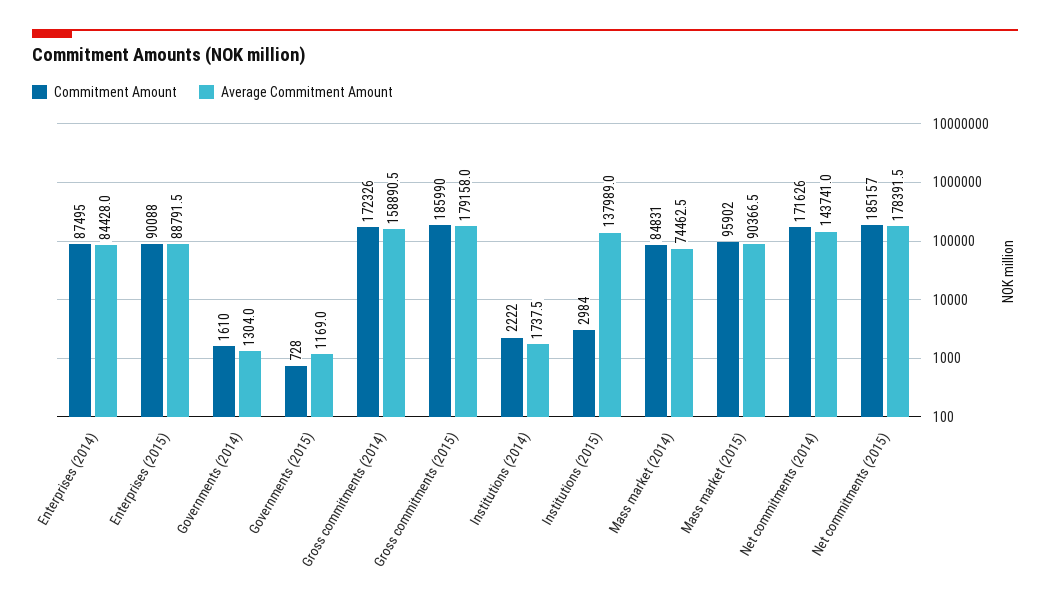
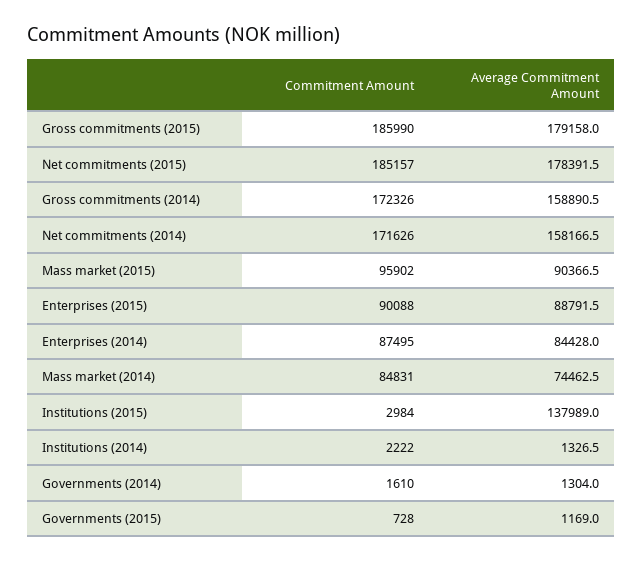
  {
    "Commitment Amount": {
      "Enterprises (2014)": 87495,
      "Enterprises (2015)": 90088,
      "Governments (2014)": 1610,
      "Governments (2015)": 728,
      "Gross commitments (2014)": 172326,
      "Gross commitments (2015)": 185990,
      "Institutions (2014)": 2222,
      "Institutions (2015)": 2984,
      "Mass market (2014)": 84831,
      "Mass market (2015)": 95902,
      "Net commitments (2014)": 171626,
      "Net commitments (2015)": 185157
    },
    "Average Commitment Amount": {
      "Enterprises (2014)": 84428,
      "Enterprises (2015)": 88791.5,
      "Governments (2014)": 1304,
      "Governments (2015)": 1169,
      "Gross commitments (2014)": 158890.5,
      "Gross commitments (2015)": 179158,
-     "Institutions (2014)": 1737.5,
+     "Institutions (2014)": 1326.5,
      "Institutions (2015)": 137989,
      "Mass market (2014)": 74462.5,
      "Mass market (2015)": 90366.5,
-     "Net commitments (2014)": 143741,
+     "Net commitments (2014)": 158166.5,
      "Net commitments (2015)": 178391.5
    }
  }

